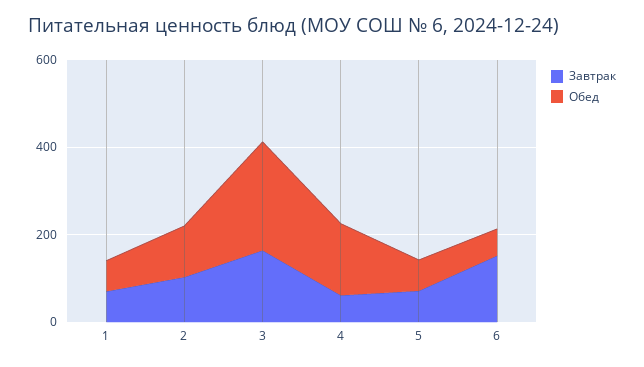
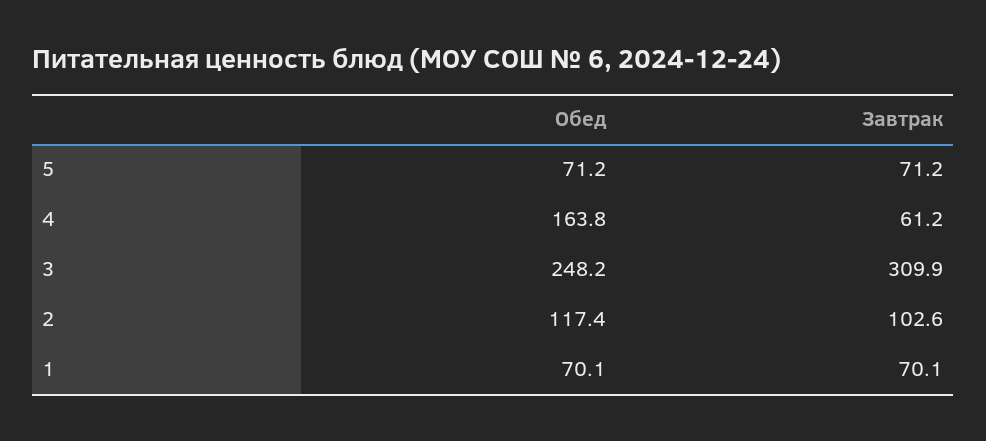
  {
    "Завтрак": {
      "1": 70.1,
      "2": 102.6,
-     "3": 150,
+     "3": 309.9,
      "4": 61.2,
-     "5": 71.2,
+     "5": 71.2
-     "6": 150
    },
    "Обед": {
      "1": 70.1,
      "2": 117.4,
      "3": 248.2,
      "4": 163.8,
-     "5": 71.2,
+     "5": 71.2
-     "6": 50
    }
  }

